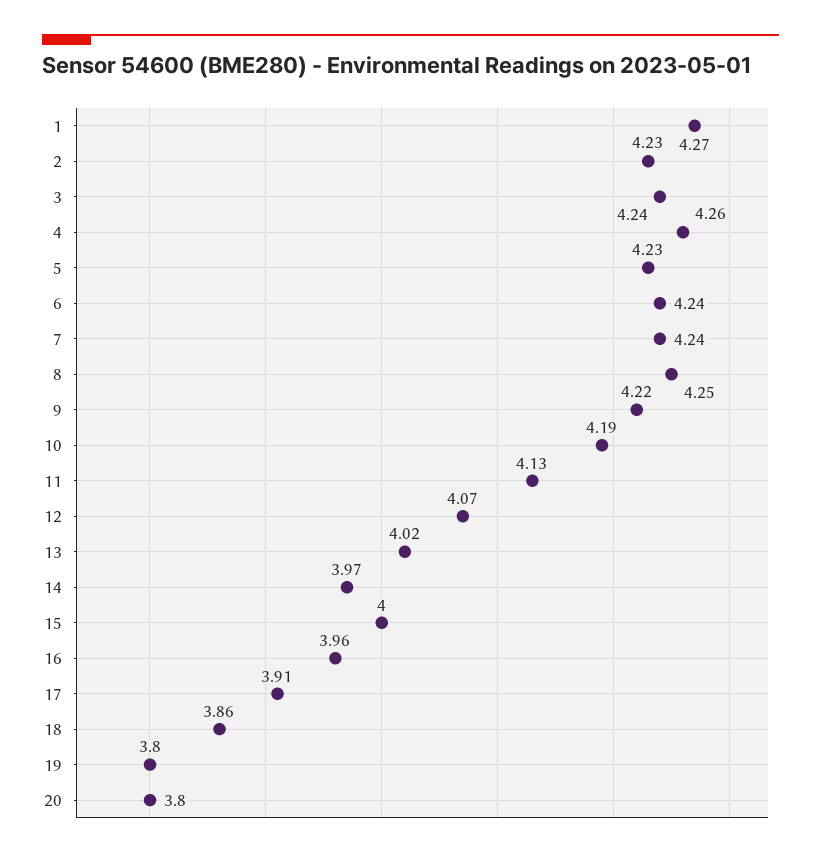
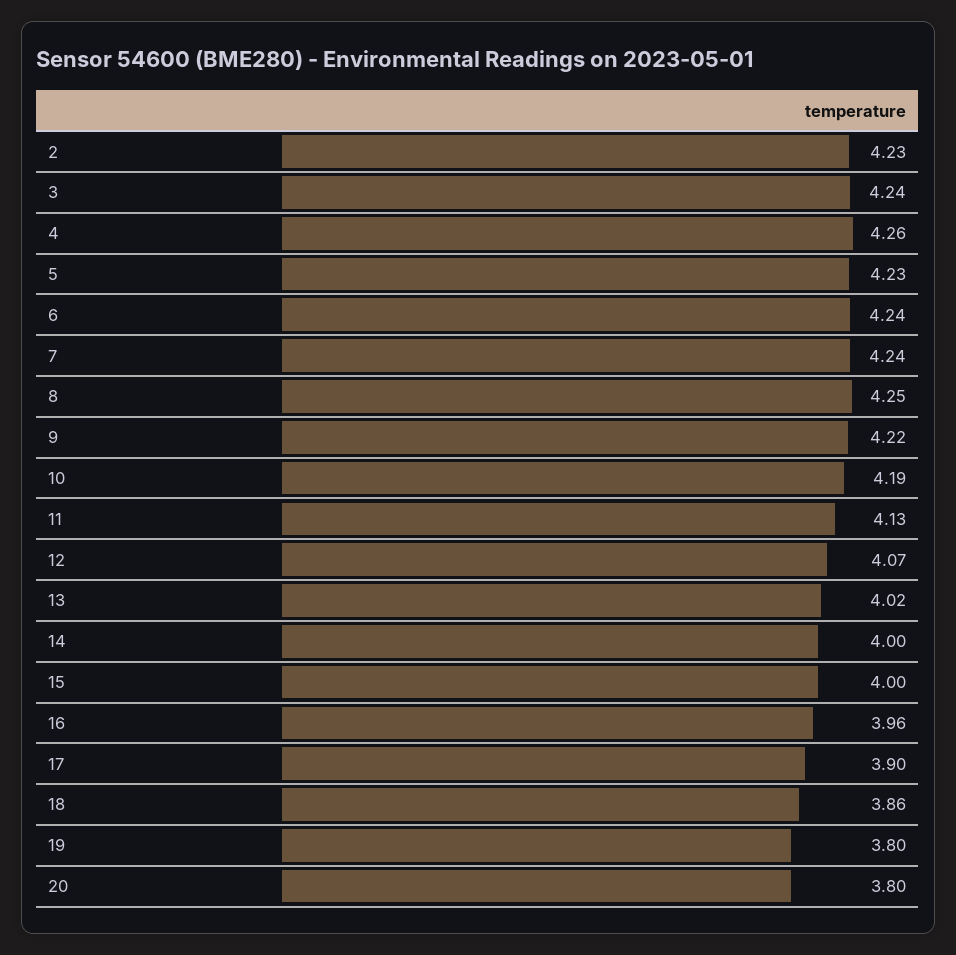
  {
-   "1": 4.27,
    "2": 4.23,
    "3": 4.24,
    "4": 4.26,
    "5": 4.23,
    "6": 4.24,
    "7": 4.24,
    "8": 4.25,
    "9": 4.22,
    "10": 4.19,
    "11": 4.13,
    "12": 4.07,
    "13": 4.02,
-   "14": 3.97,
+   "14": 4,
    "15": 4,
    "16": 3.96,
-   "17": 3.91,
+   "17": 3.9,
    "18": 3.86,
    "19": 3.8,
    "20": 3.8
  }

